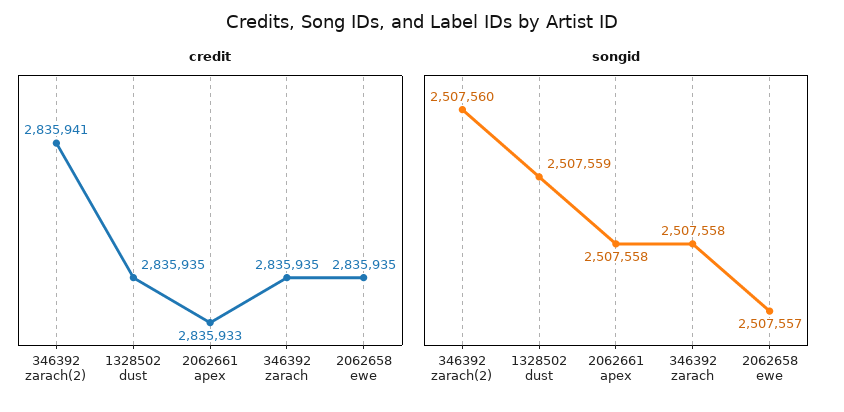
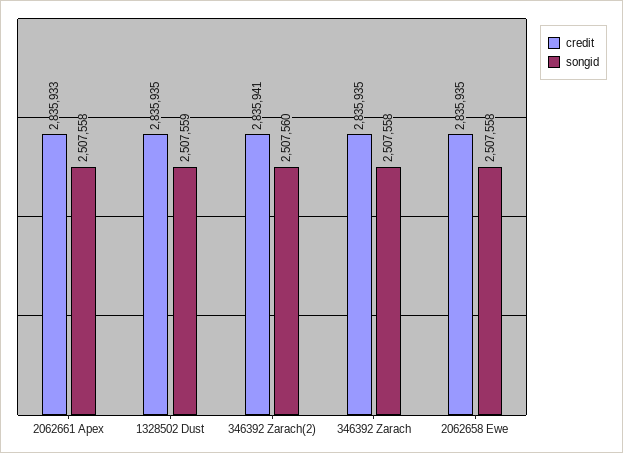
  {
    "credit": {
      "346392 zarach(2)": 2835941,
      "1328502 dust": 2835935,
      "2062661 apex": 2835933,
      "346392 zarach": 2835935,
      "2062658 ewe": 2835935
    },
    "songid": {
      "346392 zarach(2)": 2507560,
      "1328502 dust": 2507559,
      "2062661 apex": 2507558,
      "346392 zarach": 2507558,
-     "2062658 ewe": 2507557
+     "2062658 ewe": 2507558
    }
  }

